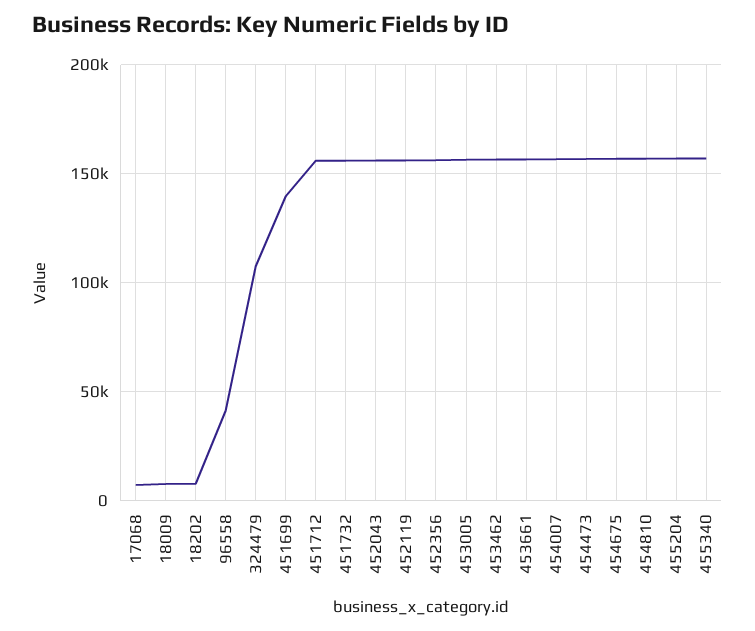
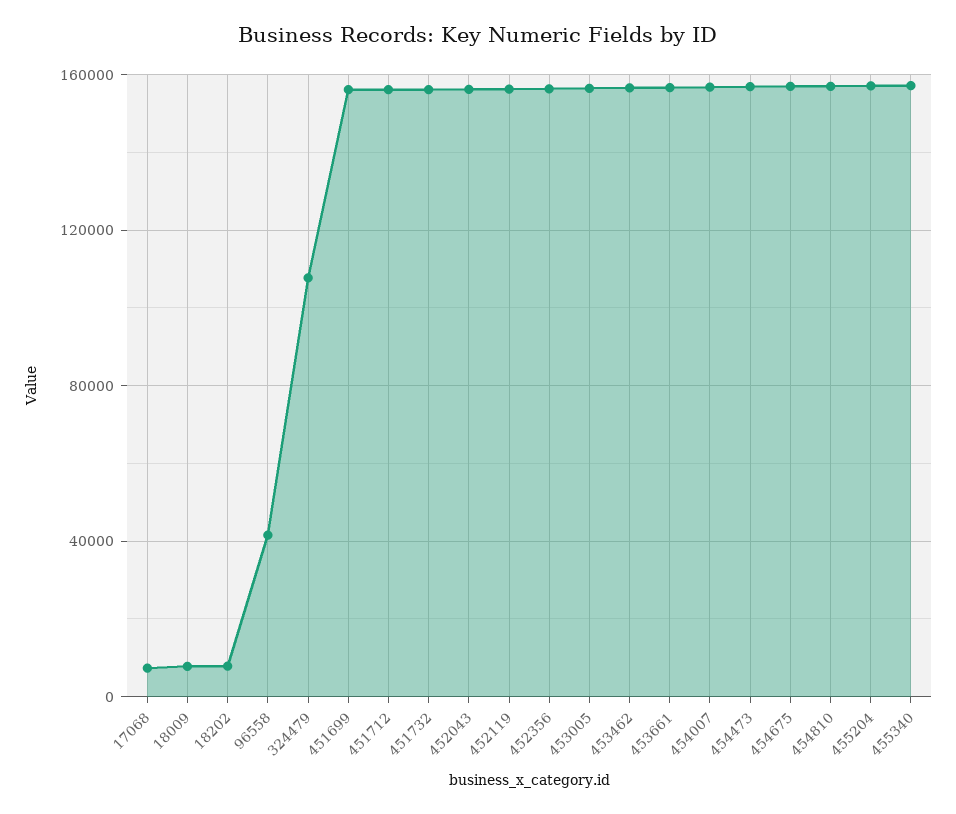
  {
    "17068": 5000,
    "18009": 10000,
    "18202": 10000,
    "96558": 40000,
    "324479": 110000,
-   "451699": 140000,
+   "451699": 155000,
    "451712": 155000,
    "451732": 155000,
    "452043": 155000,
    "452119": 155000,
    "452356": 155000,
    "453005": 155000,
    "453462": 155000,
    "453661": 155000,
    "454007": 155000,
    "454473": 155000,
    "454675": 155000,
    "454810": 155000,
    "455204": 155000,
    "455340": 155000
  }

